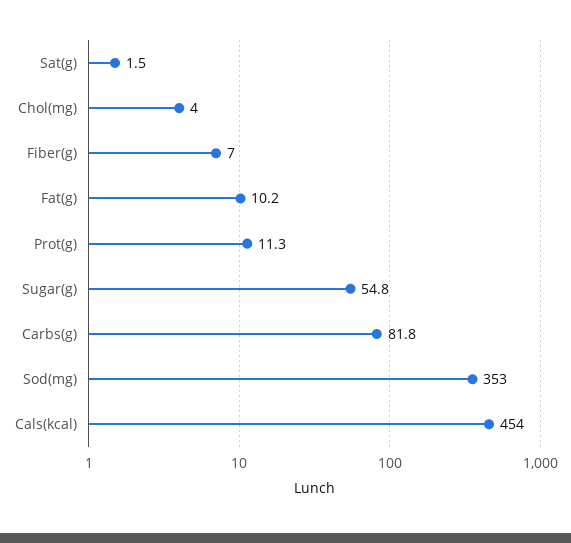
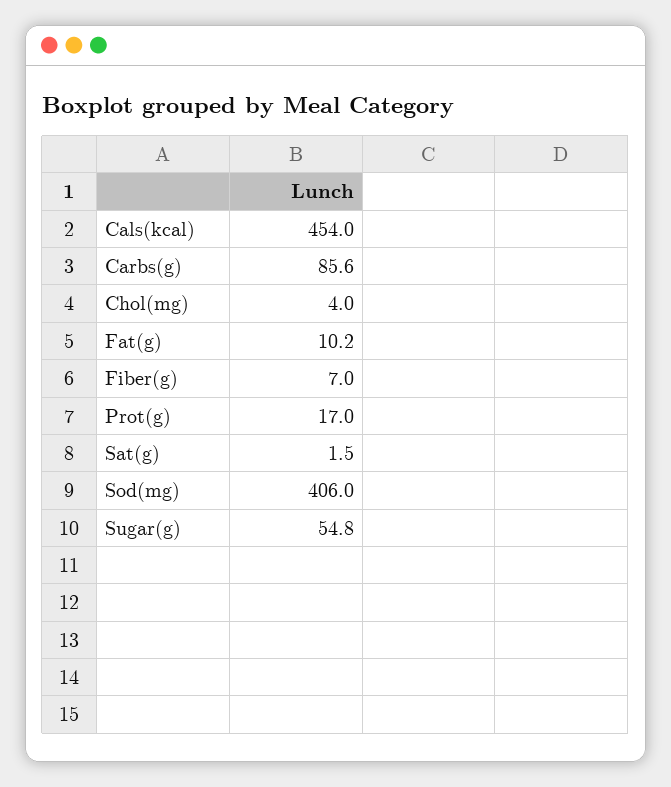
  {
    "Sat(g)": 1.5,
    "Chol(mg)": 4,
    "Fiber(g)": 7,
    "Fat(g)": 10.2,
-   "Prot(g)": 11.3,
+   "Prot(g)": 17,
    "Sugar(g)": 54.8,
-   "Carbs(g)": 81.8,
+   "Carbs(g)": 85.6,
-   "Sod(mg)": 353,
+   "Sod(mg)": 406,
    "Cals(kcal)": 454
  }

